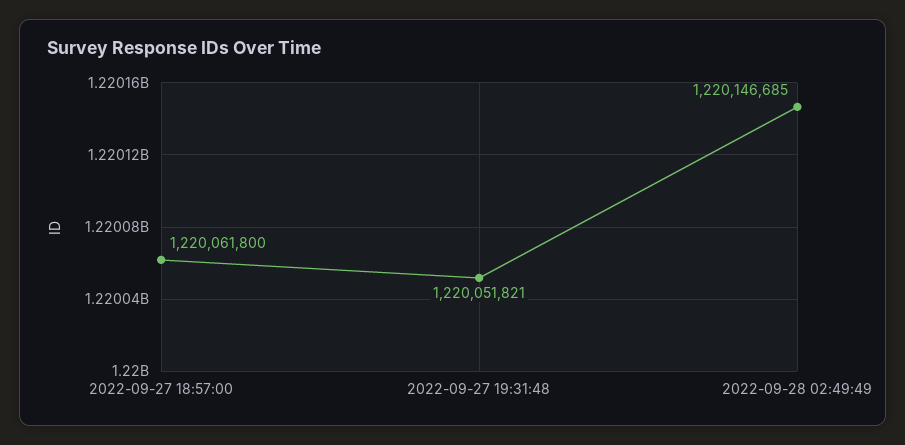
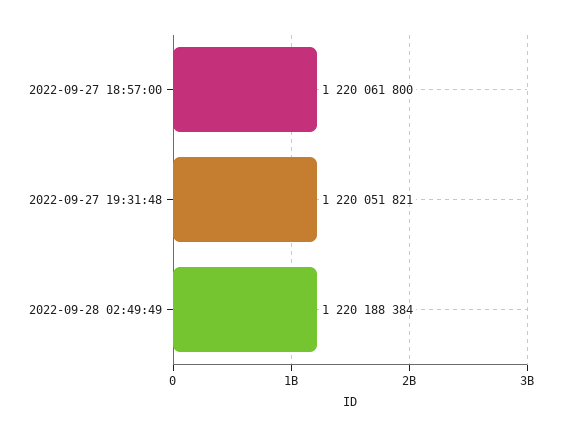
  {
    "2022-09-27 18:57:00": 1220061800,
    "2022-09-27 19:31:48": 1220051821,
-   "2022-09-28 02:49:49": 1220146685
+   "2022-09-28 02:49:49": 1220188384
  }

